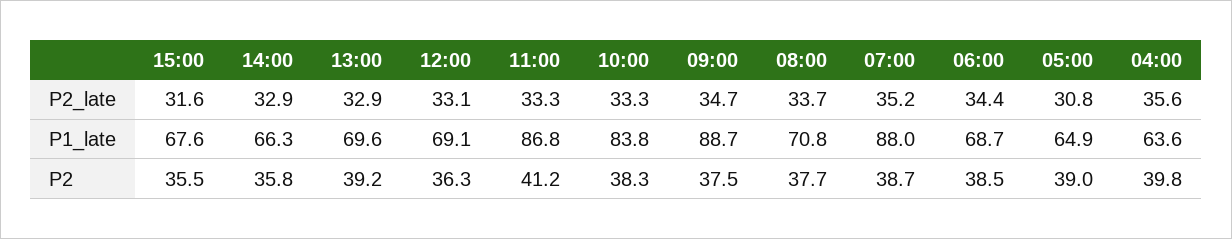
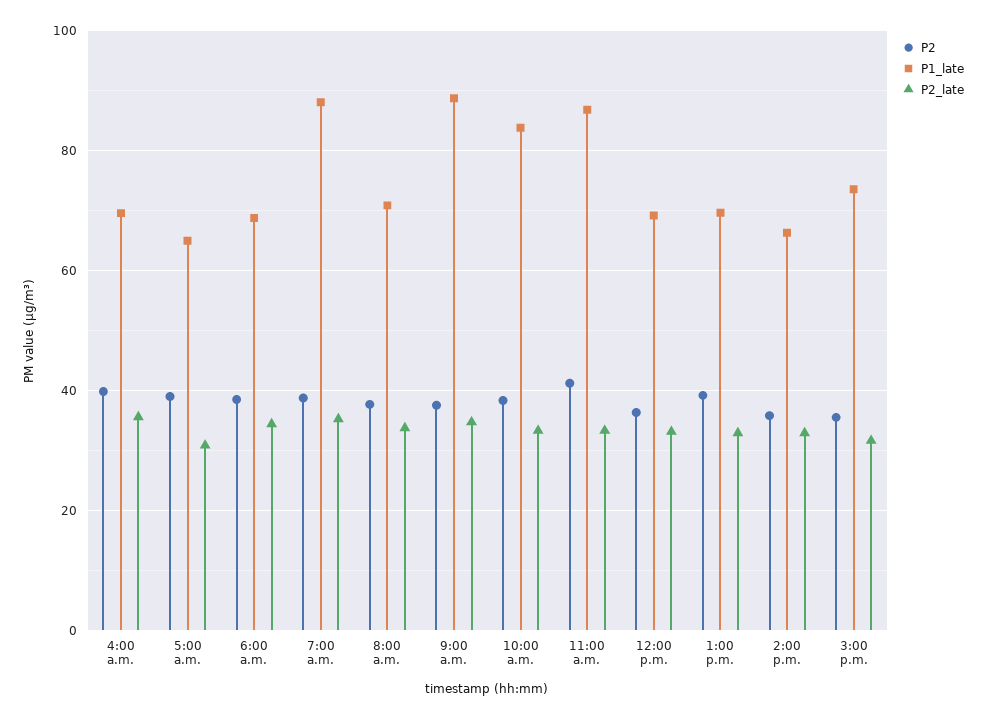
  {
    "P2_late": {
      "15:00": 31.6,
      "14:00": 32.9,
      "13:00": 32.9,
      "12:00": 33.1,
      "11:00": 33.3,
      "10:00": 33.3,
      "09:00": 34.7,
      "08:00": 33.7,
      "07:00": 35.2,
      "06:00": 34.4,
      "05:00": 30.8,
      "04:00": 35.6
    },
    "P1_late": {
-     "15:00": 67.6,
+     "15:00": 74,
      "14:00": 66.3,
      "13:00": 69.6,
      "12:00": 69.1,
      "11:00": 86.8,
      "10:00": 83.8,
      "09:00": 88.7,
      "08:00": 70.8,
      "07:00": 88,
      "06:00": 68.7,
      "05:00": 64.9,
-     "04:00": 63.6
+     "04:00": 70
    },
    "P2": {
      "15:00": 35.5,
      "14:00": 35.8,
      "13:00": 39.2,
      "12:00": 36.3,
      "11:00": 41.2,
      "10:00": 38.3,
      "09:00": 37.5,
      "08:00": 37.7,
      "07:00": 38.7,
      "06:00": 38.5,
      "05:00": 39,
      "04:00": 39.8
    }
  }

